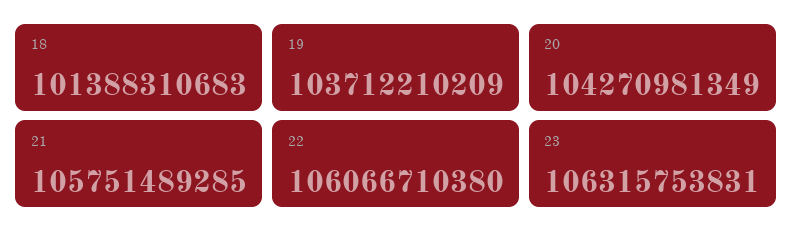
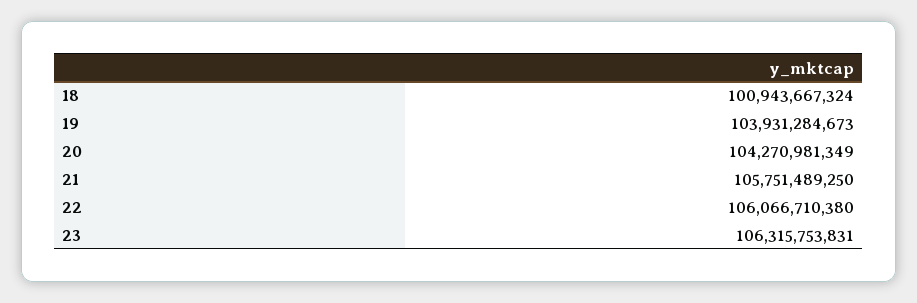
  {
-   "18": 101388310683,
+   "18": 100943667324,
-   "19": 103712210209,
+   "19": 103931284673,
    "20": 104270981349,
-   "21": 105751489285,
+   "21": 105751489250,
    "22": 106066710380,
    "23": 106315753831
  }

